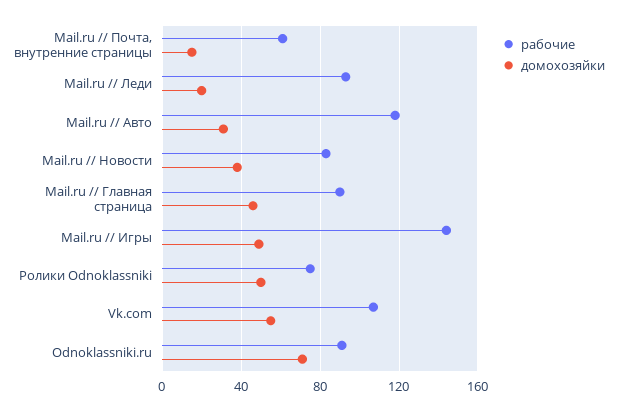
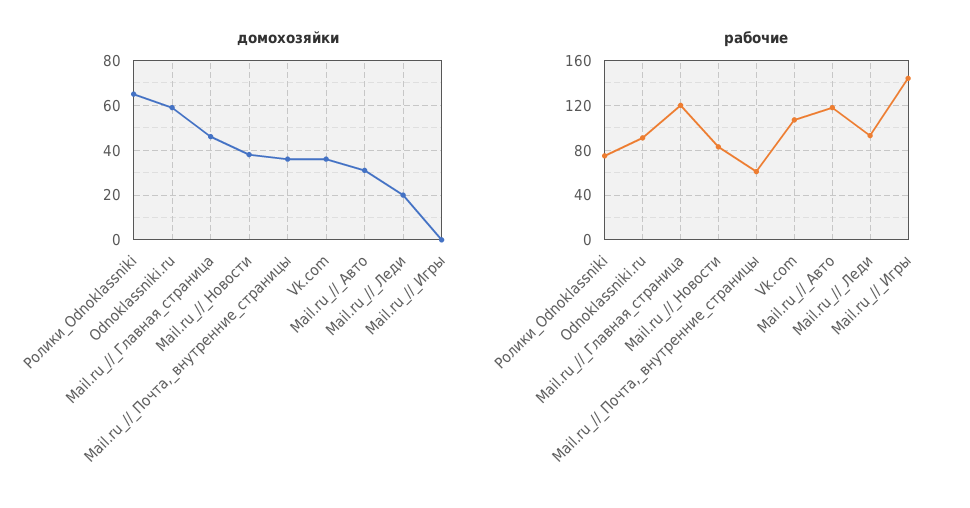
  {
    "рабочие": {
      "Mail.ru // Почта, внутренние страницы": 60,
      "Mail.ru // Леди": 95,
      "Mail.ru // Авто": 120,
      "Mail.ru // Новости": 85,
-     "Mail.ru // Главная страница": 90,
+     "Mail.ru // Главная страница": 120,
      "Mail.ru // Игры": 145,
      "Ролики Odnoklassniki": 75,
      "Vk.com": 105,
      "Odnoklassniki.ru": 90
    },
    "домохозяйки": {
-     "Mail.ru // Почта, внутренние страницы": 15,
+     "Mail.ru // Почта, внутренние страницы": 35,
      "Mail.ru // Леди": 20,
      "Mail.ru // Авто": 30,
      "Mail.ru // Новости": 40,
      "Mail.ru // Главная страница": 45,
-     "Mail.ru // Игры": 50,
+     "Mail.ru // Игры": 0,
-     "Ролики Odnoklassniki": 50,
+     "Ролики Odnoklassniki": 65,
-     "Vk.com": 55,
+     "Vk.com": 35,
-     "Odnoklassniki.ru": 70
+     "Odnoklassniki.ru": 60
    }
  }

